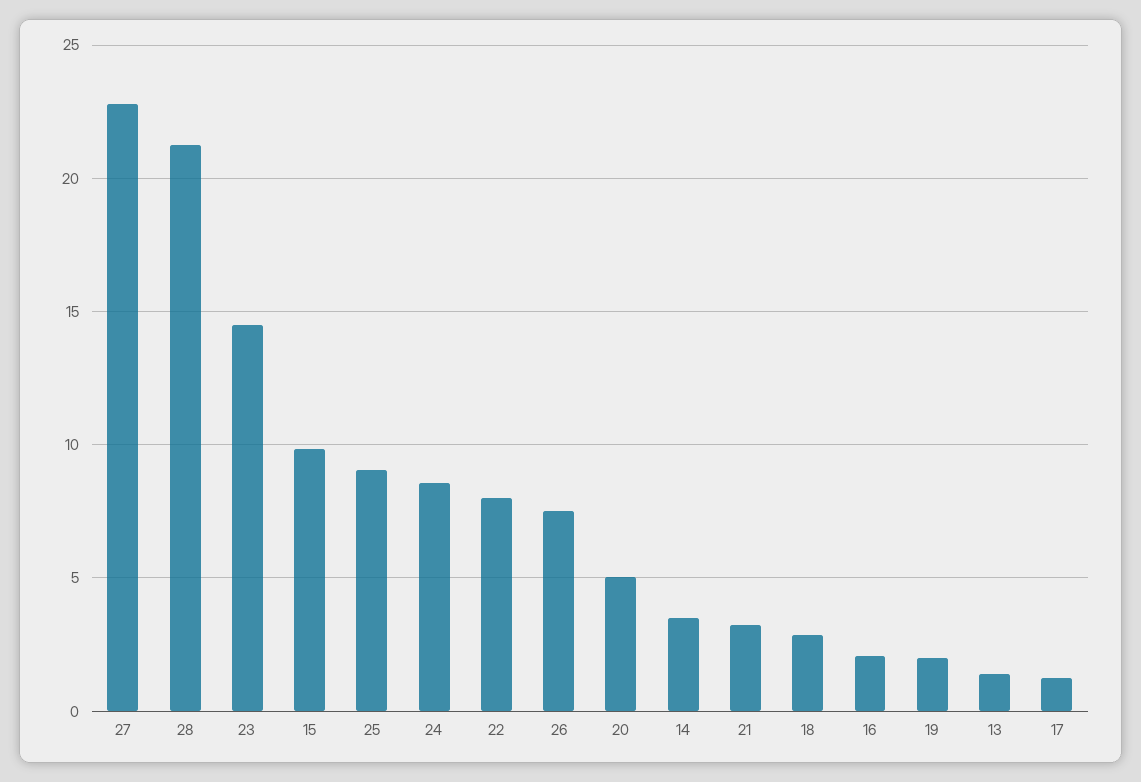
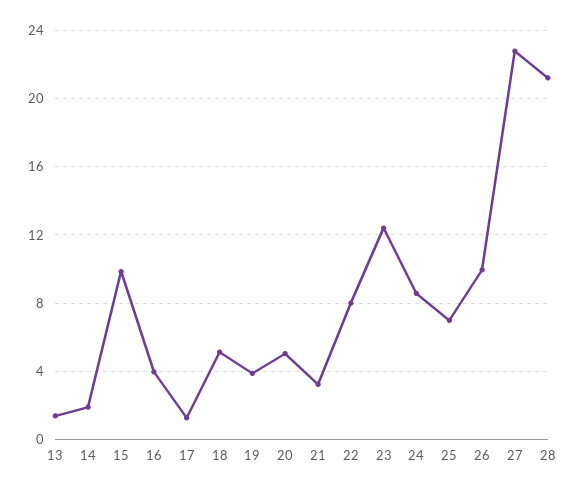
  {
    "27": 23,
    "28": 21,
-   "23": 14.5,
+   "23": 12.5,
    "15": 10,
-   "25": 9,
+   "25": 7,
    "24": 8.5,
    "22": 8,
-   "26": 7.5,
+   "26": 10,
    "20": 5,
-   "14": 3.5,
+   "14": 2,
    "21": 3,
-   "18": 3,
+   "18": 5,
-   "16": 2,
+   "16": 4,
-   "19": 2,
+   "19": 4,
    "13": 1.5,
    "17": 1.5
  }

